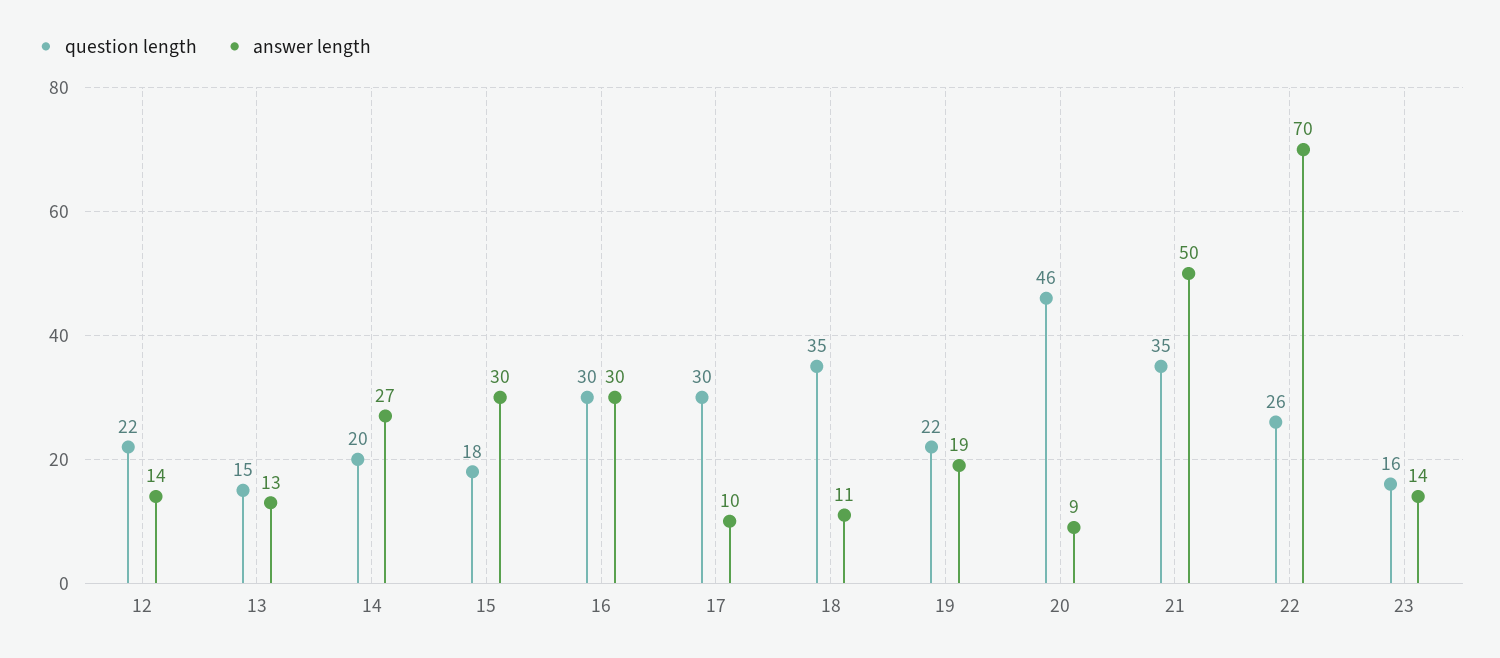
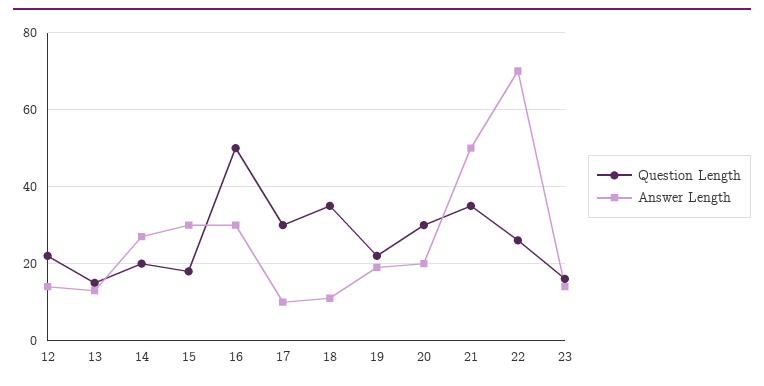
  {
    "question length": {
      "12": 22,
      "13": 15,
      "14": 20,
      "15": 18,
-     "16": 30,
+     "16": 50,
      "17": 30,
      "18": 35,
      "19": 22,
-     "20": 46,
+     "20": 30,
      "21": 35,
      "22": 26,
      "23": 16
    },
    "answer length": {
      "12": 14,
      "13": 13,
      "14": 27,
      "15": 30,
      "16": 30,
      "17": 10,
      "18": 11,
      "19": 19,
-     "20": 9,
+     "20": 20,
      "21": 50,
      "22": 70,
      "23": 14
    }
  }

